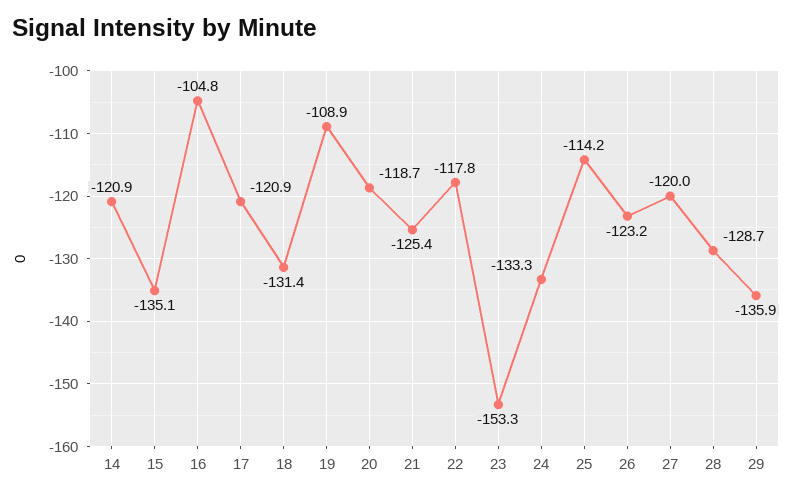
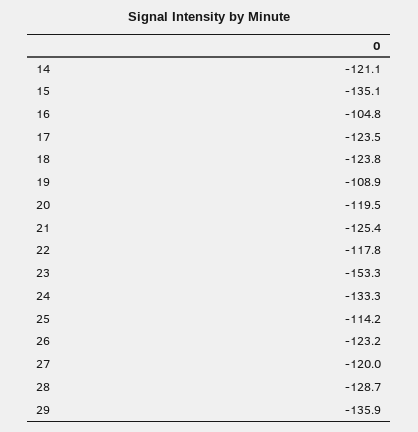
  {
-   "14": -120.9,
+   "14": -121.1,
    "15": -135.1,
    "16": -104.8,
-   "17": -120.9,
+   "17": -123.5,
-   "18": -131.4,
+   "18": -123.8,
    "19": -108.9,
-   "20": -118.7,
+   "20": -119.5,
    "21": -125.4,
    "22": -117.8,
    "23": -153.3,
    "24": -133.3,
    "25": -114.2,
    "26": -123.2,
    "27": -120,
    "28": -128.7,
    "29": -135.9
  }

